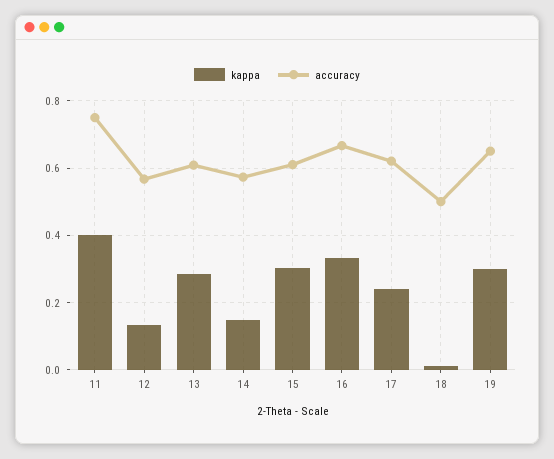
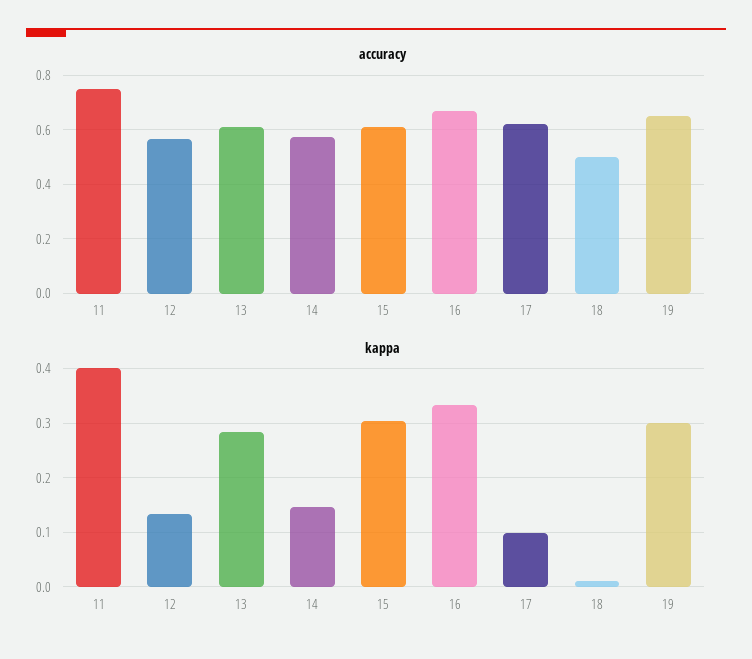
  {
    "kappa": {
      "11": 0.4,
      "12": 0.14,
      "13": 0.28,
      "14": 0.14,
      "15": 0.3,
      "16": 0.34,
-     "17": 0.24,
+     "17": 0.1,
      "18": 0.02,
      "19": 0.3
    },
    "accuracy": {
      "11": 0.76,
      "12": 0.56,
      "13": 0.6,
      "14": 0.58,
      "15": 0.6,
      "16": 0.66,
      "17": 0.62,
      "18": 0.5,
      "19": 0.66
    }
  }

